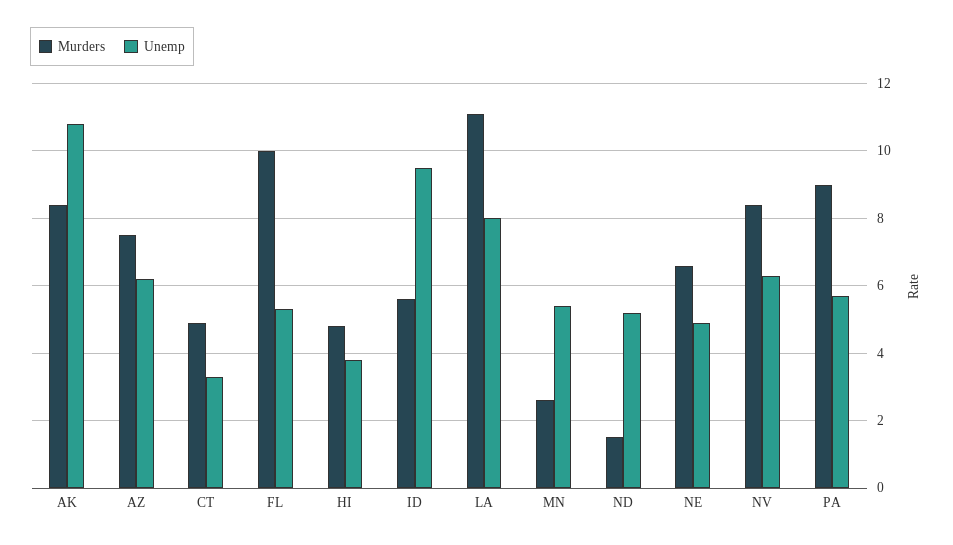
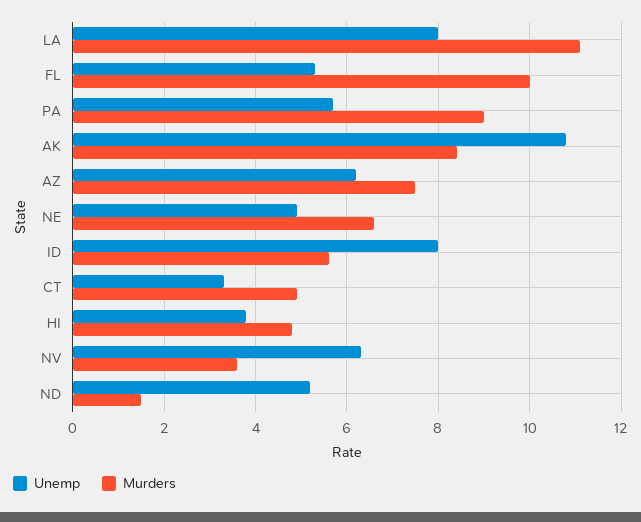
  {
    "Murders": {
      "AK": 8.5,
      "AZ": 7.5,
      "CT": 5,
      "FL": 10,
      "HI": 5,
      "ID": 5.5,
      "LA": 11,
-     "MN": 2.5,
      "ND": 1.5,
      "NE": 6.5,
-     "NV": 8.5,
+     "NV": 3.5,
      "PA": 9
    },
    "Unemp": {
      "AK": 11,
      "AZ": 6,
      "CT": 3.5,
      "FL": 5.5,
      "HI": 4,
-     "ID": 9.5,
+     "ID": 8,
      "LA": 8,
-     "MN": 5.5,
      "ND": 5,
      "NE": 5,
      "NV": 6.5,
      "PA": 5.5
    }
  }

